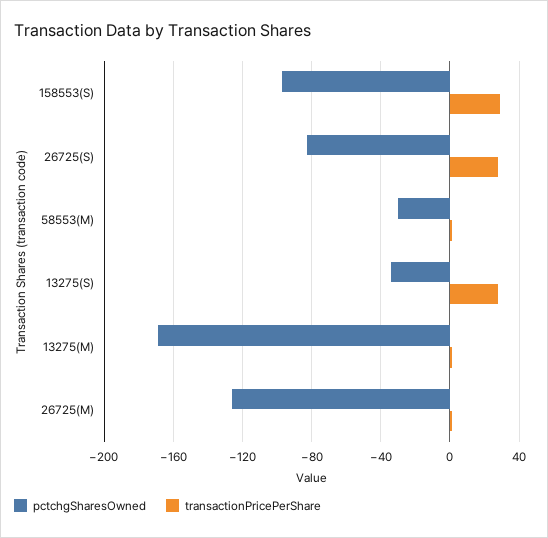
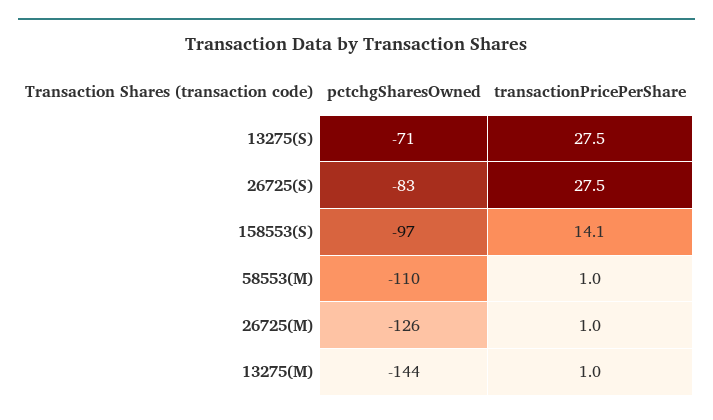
  {
    "pctchgSharesOwned": {
      "158553(S)": -97,
      "26725(S)": -83,
-     "58553(M)": -30,
+     "58553(M)": -110,
-     "13275(S)": -35,
+     "13275(S)": -71,
-     "13275(M)": -170,
+     "13275(M)": -144,
      "26725(M)": -126
    },
    "transactionPricePerShare": {
-     "158553(S)": 30,
+     "158553(S)": 14.1,
      "26725(S)": 27.5,
      "58553(M)": 1,
      "13275(S)": 27.5,
      "13275(M)": 1,
      "26725(M)": 1
    }
  }

